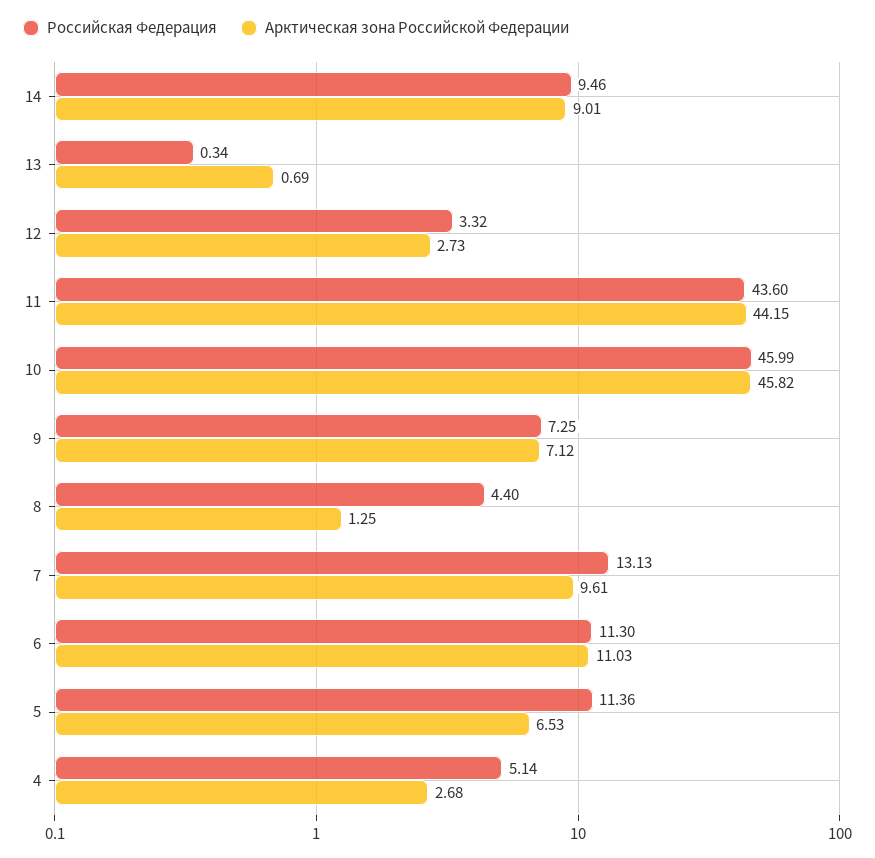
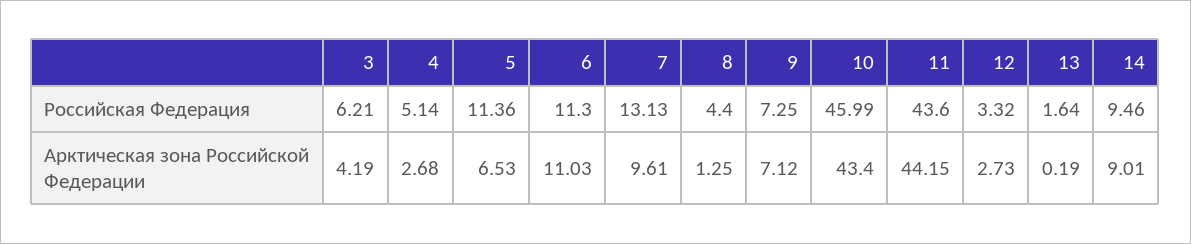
  {
    "Российская Федерация": {
      "14": 9.46,
-     "13": 0.34,
+     "13": 1.64,
      "12": 3.32,
      "11": 43.6,
      "10": 45.99,
      "9": 7.25,
      "8": 4.4,
      "7": 13.13,
      "6": 11.3,
      "5": 11.36,
-     "4": 5.14
+     "4": 5.14,
+     "3": 6.21
    },
    "Арктическая зона Российской Федерации": {
      "14": 9.01,
-     "13": 0.69,
+     "13": 0.19,
      "12": 2.73,
      "11": 44.15,
-     "10": 45.82,
+     "10": 43.4,
      "9": 7.12,
      "8": 1.25,
      "7": 9.61,
      "6": 11.03,
      "5": 6.53,
-     "4": 2.68
+     "4": 2.68,
+     "3": 4.19
    }
  }

